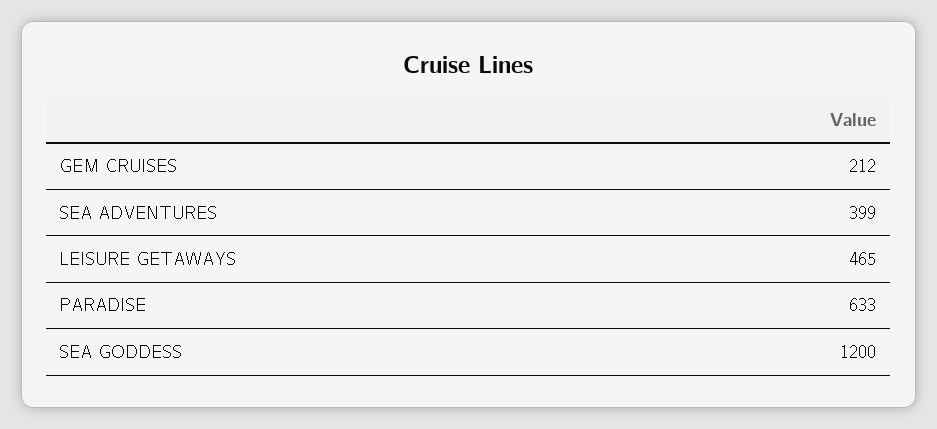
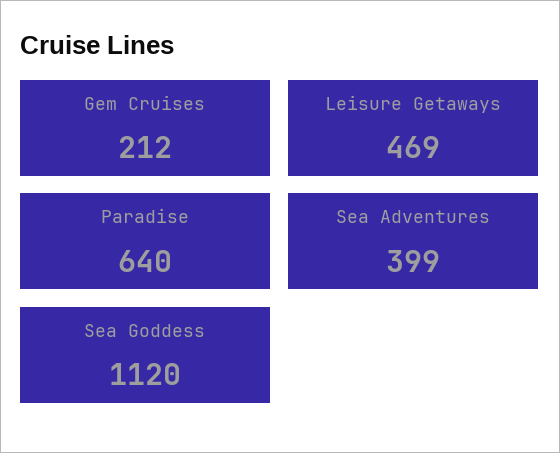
  {
    "GEM CRUISES": 212,
    "SEA ADVENTURES": 399,
-   "LEISURE GETAWAYS": 465,
+   "LEISURE GETAWAYS": 469,
-   "PARADISE": 633,
+   "PARADISE": 640,
-   "SEA GODDESS": 1200
+   "SEA GODDESS": 1120
  }

